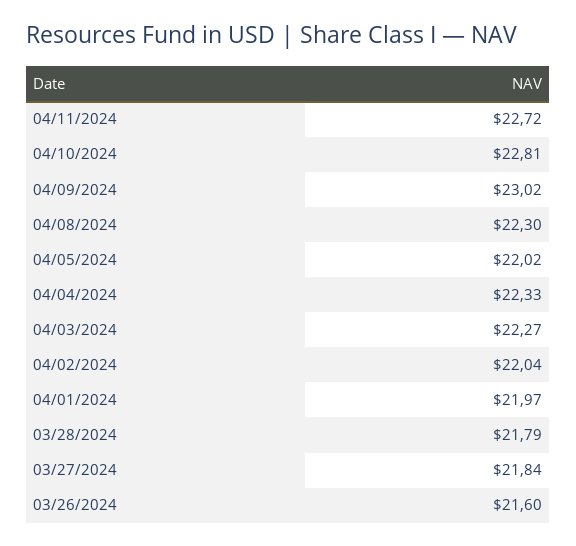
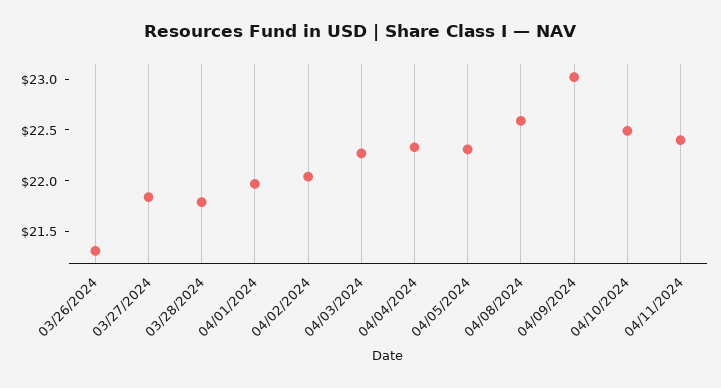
  {
-   "04/11/2024": 22.72,
+   "04/11/2024": 22.4,
-   "04/10/2024": 22.81,
+   "04/10/2024": 22.5,
    "04/09/2024": 23.02,
-   "04/08/2024": 22.3,
+   "04/08/2024": 22.6,
-   "04/05/2024": 22.02,
+   "04/05/2024": 22.3,
    "04/04/2024": 22.33,
    "04/03/2024": 22.27,
    "04/02/2024": 22.04,
    "04/01/2024": 21.97,
    "03/28/2024": 21.79,
    "03/27/2024": 21.84,
-   "03/26/2024": 21.6
+   "03/26/2024": 21.3
  }

